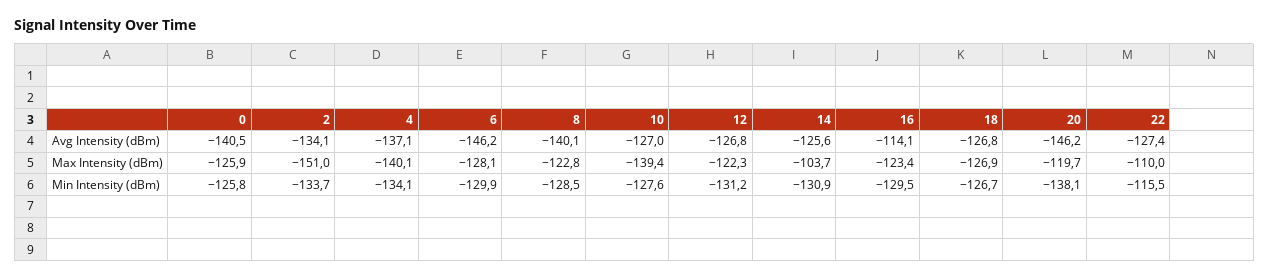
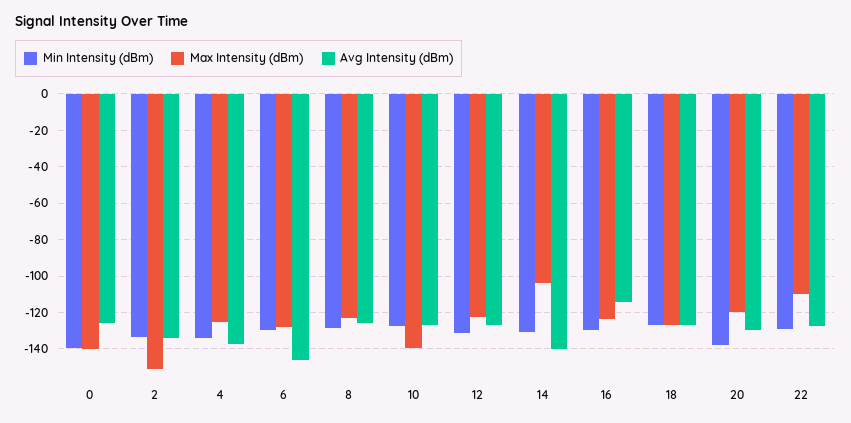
  {
    "Avg Intensity (dBm)": {
-     "0": -140.5,
+     "0": -125,
      "2": -134.1,
      "4": -137.1,
      "6": -146.2,
-     "8": -140.1,
+     "8": -125,
      "10": -127,
      "12": -126.8,
-     "14": -125.6,
+     "14": -140,
      "16": -114.1,
      "18": -126.8,
-     "20": -146.2,
+     "20": -130,
      "22": -127.4
    },
    "Max Intensity (dBm)": {
-     "0": -125.9,
+     "0": -140,
      "2": -151,
-     "4": -140.1,
+     "4": -125,
      "6": -128.1,
      "8": -122.8,
      "10": -139.4,
      "12": -122.3,
      "14": -103.7,
      "16": -123.4,
      "18": -126.9,
      "20": -119.7,
      "22": -110
    },
    "Min Intensity (dBm)": {
-     "0": -125.8,
+     "0": -140,
      "2": -133.7,
      "4": -134.1,
      "6": -129.9,
      "8": -128.5,
      "10": -127.6,
      "12": -131.2,
      "14": -130.9,
      "16": -129.5,
      "18": -126.7,
      "20": -138.1,
-     "22": -115.5
+     "22": -130
    }
  }

